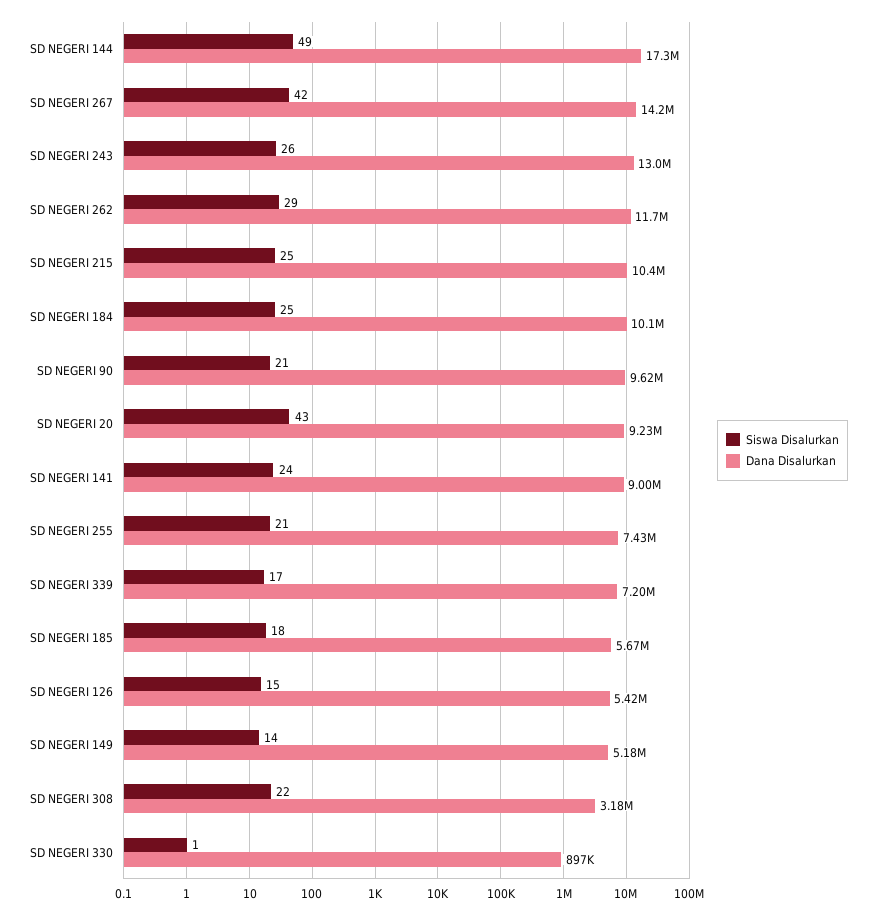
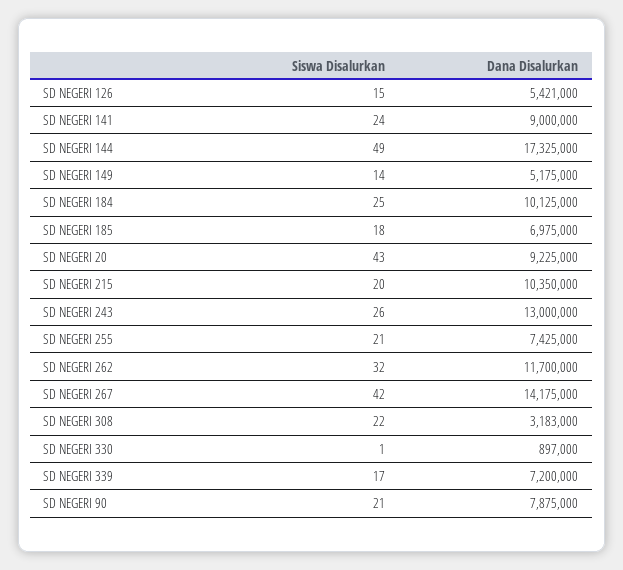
  {
    "Siswa Disalurkan": {
      "SD NEGERI 144": 49,
      "SD NEGERI 267": 42,
      "SD NEGERI 243": 26,
-     "SD NEGERI 262": 29,
+     "SD NEGERI 262": 32,
-     "SD NEGERI 215": 25,
+     "SD NEGERI 215": 20,
      "SD NEGERI 184": 25,
      "SD NEGERI 90": 21,
      "SD NEGERI 20": 43,
      "SD NEGERI 141": 24,
      "SD NEGERI 255": 21,
      "SD NEGERI 339": 17,
      "SD NEGERI 185": 18,
      "SD NEGERI 126": 15,
      "SD NEGERI 149": 14,
      "SD NEGERI 308": 22,
      "SD NEGERI 330": 1
    },
    "Dana Disalurkan": {
      "SD NEGERI 144": 17325000,
      "SD NEGERI 267": 14175000,
      "SD NEGERI 243": 13000000,
      "SD NEGERI 262": 11700000,
      "SD NEGERI 215": 10350000,
      "SD NEGERI 184": 10125000,
-     "SD NEGERI 90": 9620000,
+     "SD NEGERI 90": 7875000,
      "SD NEGERI 20": 9225000,
      "SD NEGERI 141": 9000000,
      "SD NEGERI 255": 7425000,
      "SD NEGERI 339": 7200000,
-     "SD NEGERI 185": 5670000,
+     "SD NEGERI 185": 6975000,
      "SD NEGERI 126": 5421000,
      "SD NEGERI 149": 5175000,
      "SD NEGERI 308": 3183000,
      "SD NEGERI 330": 897000
    }
  }

